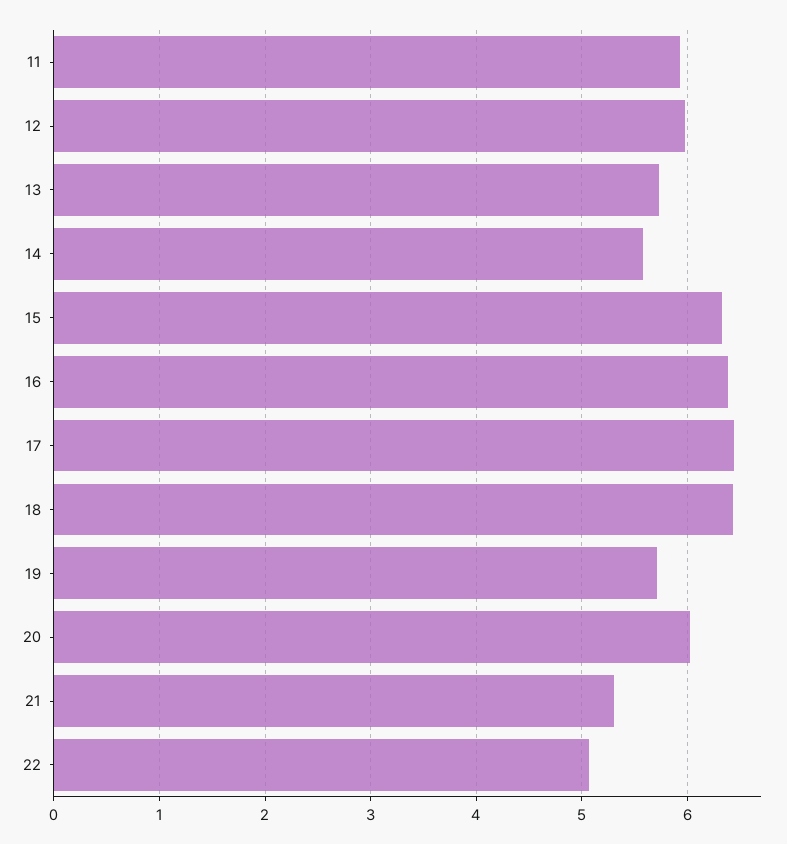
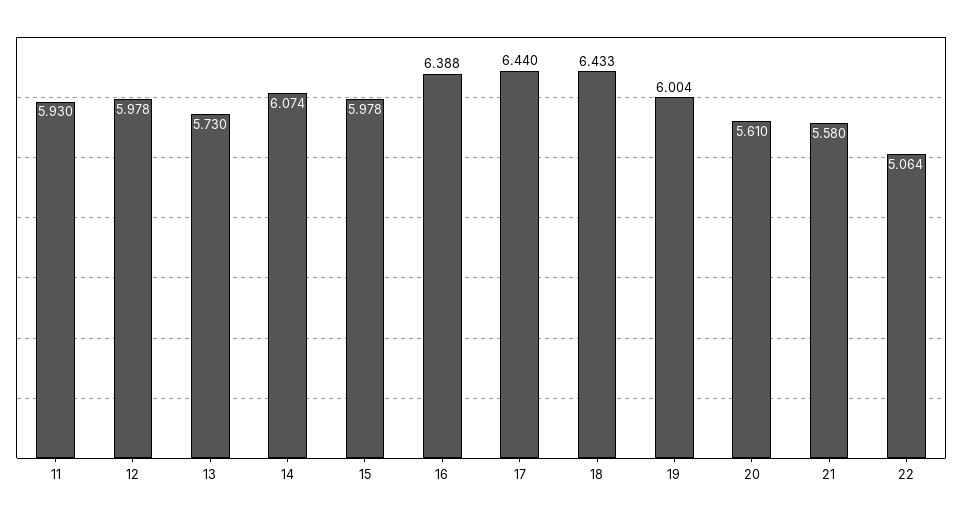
  {
    "11": 5.93,
    "12": 5.978,
    "13": 5.73,
-   "14": 5.6,
+   "14": 6.074,
-   "15": 6.3,
+   "15": 5.978,
    "16": 6.388,
    "17": 6.44,
    "18": 6.433,
-   "19": 5.7,
+   "19": 6.004,
-   "20": 6,
+   "20": 5.61,
-   "21": 5.3,
+   "21": 5.58,
    "22": 5.064
  }

